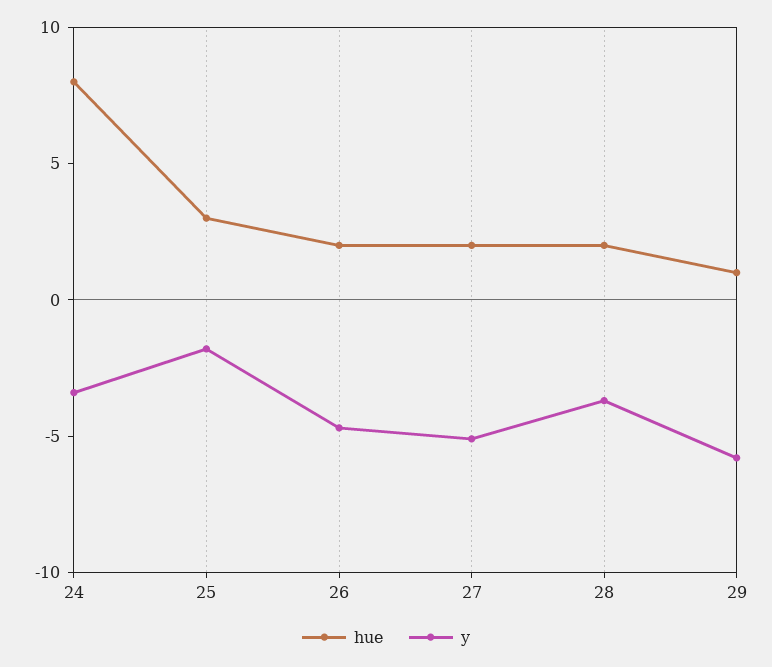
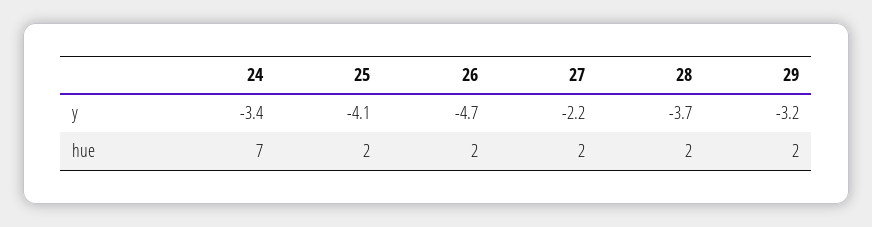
  {
    "hue": {
-     "24": 8,
+     "24": 7,
-     "25": 3,
+     "25": 2,
      "26": 2,
      "27": 2,
      "28": 2,
-     "29": 1
+     "29": 2
    },
    "y": {
      "24": -3.4,
-     "25": -2,
+     "25": -4.1,
      "26": -4.7,
-     "27": -5,
+     "27": -2.2,
      "28": -3.7,
-     "29": -6
+     "29": -3.2
    }
  }

